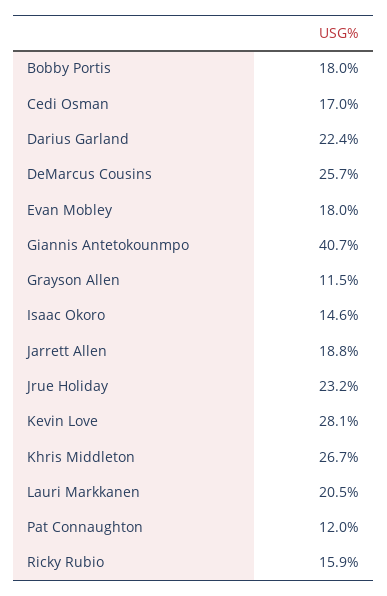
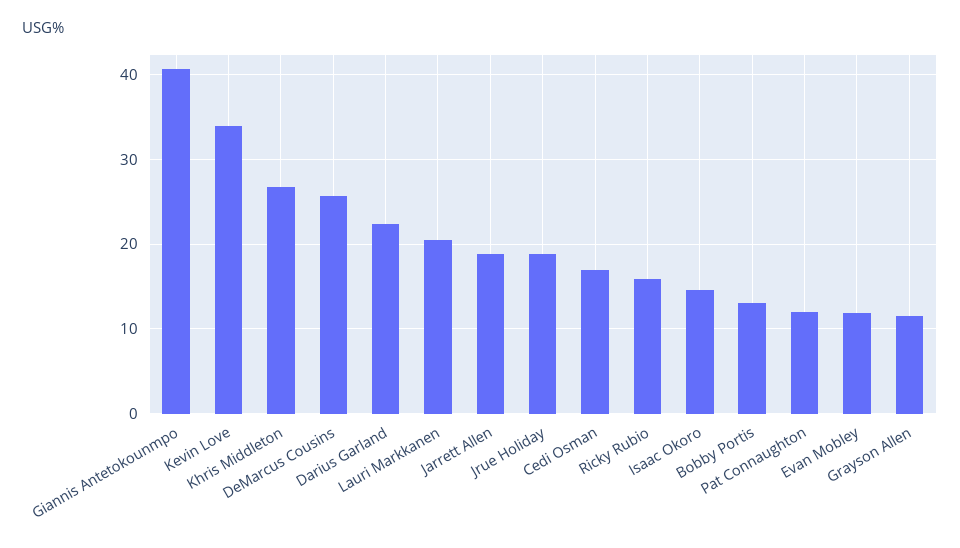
  {
-   "Bobby Portis": 18,
+   "Bobby Portis": 13,
    "Cedi Osman": 17,
    "Darius Garland": 22.4,
    "DeMarcus Cousins": 25.7,
-   "Evan Mobley": 18,
+   "Evan Mobley": 12,
    "Giannis Antetokounmpo": 40.7,
    "Grayson Allen": 11.5,
    "Isaac Okoro": 14.6,
    "Jarrett Allen": 18.8,
-   "Jrue Holiday": 23.2,
+   "Jrue Holiday": 19,
-   "Kevin Love": 28.1,
+   "Kevin Love": 34,
    "Khris Middleton": 26.7,
    "Lauri Markkanen": 20.5,
    "Pat Connaughton": 12,
    "Ricky Rubio": 15.9
  }

